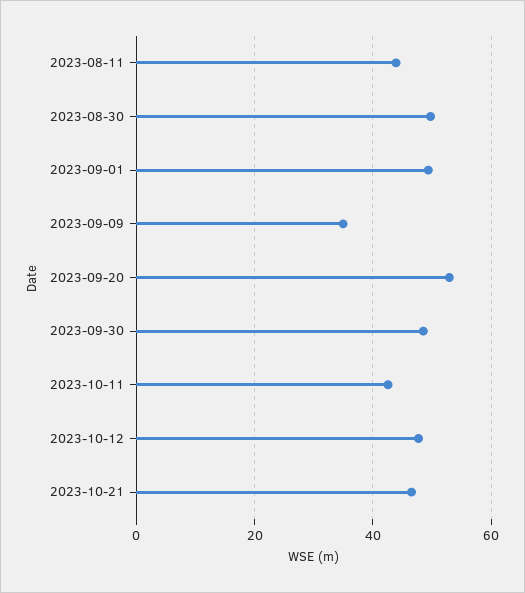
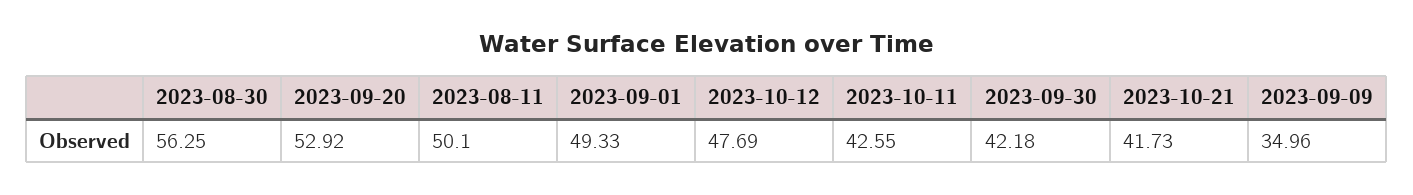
  {
-   "2023-08-11": 44,
+   "2023-08-11": 50.1,
-   "2023-08-30": 50,
+   "2023-08-30": 56.25,
    "2023-09-01": 49.33,
    "2023-09-09": 34.96,
    "2023-09-20": 52.92,
-   "2023-09-30": 48,
+   "2023-09-30": 42.18,
    "2023-10-11": 42.55,
    "2023-10-12": 47.69,
-   "2023-10-21": 46
+   "2023-10-21": 41.73
  }

